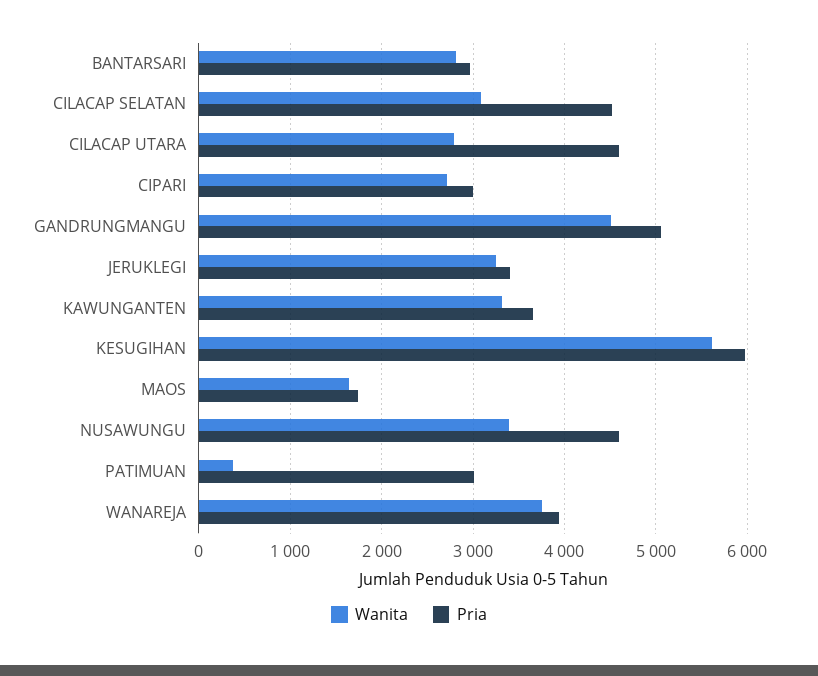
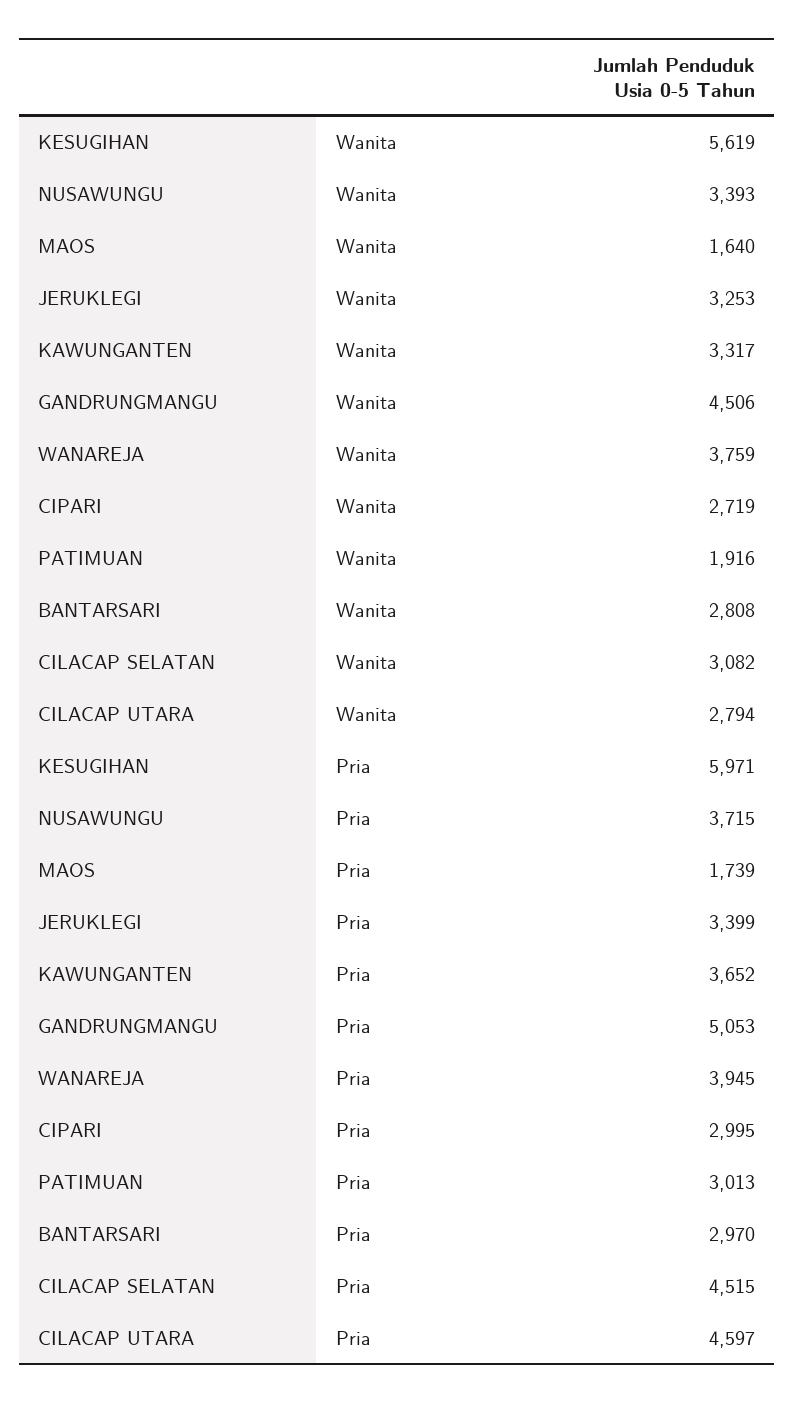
  {
    "Wanita": {
      "BANTARSARI": 2808,
      "CILACAP SELATAN": 3082,
      "CILACAP UTARA": 2794,
      "CIPARI": 2719,
      "GANDRUNGMANGU": 4506,
      "JERUKLEGI": 3253,
      "KAWUNGANTEN": 3317,
      "KESUGIHAN": 5619,
      "MAOS": 1640,
      "NUSAWUNGU": 3393,
-     "PATIMUAN": 400,
+     "PATIMUAN": 1916,
      "WANAREJA": 3759
    },
    "Pria": {
      "BANTARSARI": 2970,
      "CILACAP SELATAN": 4515,
      "CILACAP UTARA": 4597,
      "CIPARI": 2995,
      "GANDRUNGMANGU": 5053,
      "JERUKLEGI": 3399,
      "KAWUNGANTEN": 3652,
      "KESUGIHAN": 5971,
      "MAOS": 1739,
-     "NUSAWUNGU": 4600,
+     "NUSAWUNGU": 3715,
      "PATIMUAN": 3013,
      "WANAREJA": 3945
    }
  }

